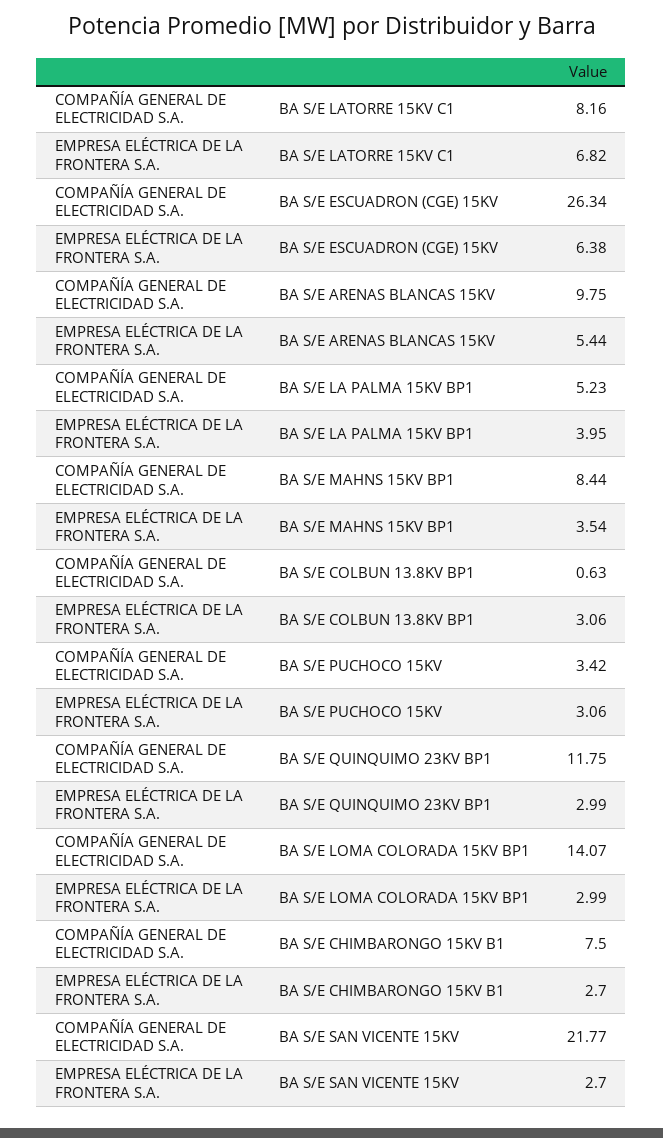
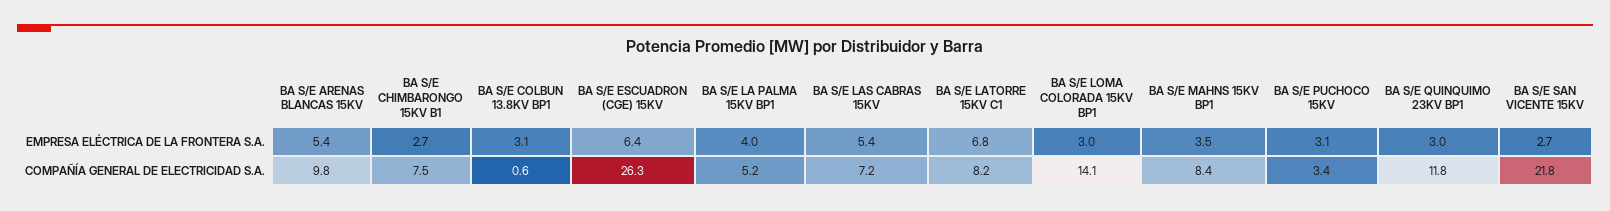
  {
    "COMPAÑÍA GENERAL DE ELECTRICIDAD S.A.": {
      "BA S/E LATORRE 15KV C1": 8.16,
      "BA S/E ESCUADRON (CGE) 15KV": 26.34,
      "BA S/E ARENAS BLANCAS 15KV": 9.75,
      "BA S/E LA PALMA 15KV BP1": 5.23,
      "BA S/E MAHNS 15KV BP1": 8.44,
      "BA S/E COLBUN 13.8KV BP1": 0.63,
      "BA S/E PUCHOCO 15KV": 3.42,
      "BA S/E QUINQUIMO 23KV BP1": 11.75,
      "BA S/E LOMA COLORADA 15KV BP1": 14.07,
      "BA S/E CHIMBARONGO 15KV B1": 7.5,
-     "BA S/E SAN VICENTE 15KV": 21.77
+     "BA S/E SAN VICENTE 15KV": 21.77,
+     "BA S/E LAS CABRAS 15KV": 7.2
    },
    "EMPRESA ELÉCTRICA DE LA FRONTERA S.A.": {
      "BA S/E LATORRE 15KV C1": 6.82,
      "BA S/E ESCUADRON (CGE) 15KV": 6.38,
      "BA S/E ARENAS BLANCAS 15KV": 5.44,
      "BA S/E LA PALMA 15KV BP1": 3.95,
      "BA S/E MAHNS 15KV BP1": 3.54,
      "BA S/E COLBUN 13.8KV BP1": 3.06,
      "BA S/E PUCHOCO 15KV": 3.06,
      "BA S/E QUINQUIMO 23KV BP1": 2.99,
      "BA S/E LOMA COLORADA 15KV BP1": 2.99,
      "BA S/E CHIMBARONGO 15KV B1": 2.7,
-     "BA S/E SAN VICENTE 15KV": 2.7
+     "BA S/E SAN VICENTE 15KV": 2.7,
+     "BA S/E LAS CABRAS 15KV": 5.4
    }
  }

